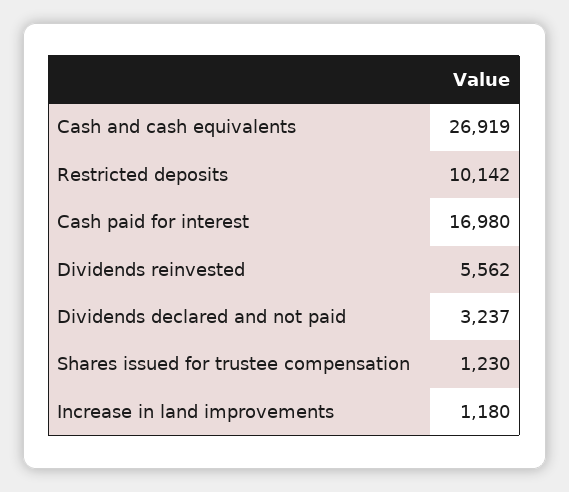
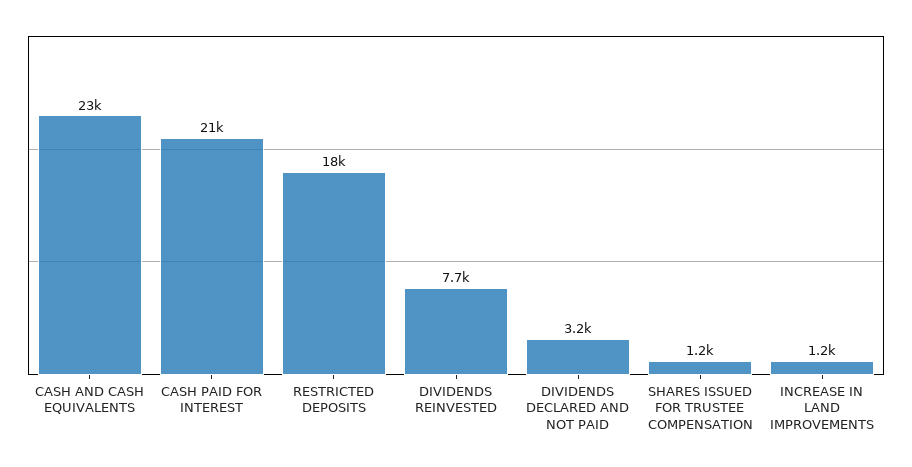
  {
-   "Cash and cash equivalents": 26919,
+   "Cash and cash equivalents": 23000,
-   "Restricted deposits": 10142,
+   "Restricted deposits": 18000,
-   "Cash paid for interest": 16980,
+   "Cash paid for interest": 21000,
-   "Dividends reinvested": 5562,
+   "Dividends reinvested": 7700,
    "Dividends declared and not paid": 3237,
    "Shares issued for trustee compensation": 1230,
    "Increase in land improvements": 1180
  }

